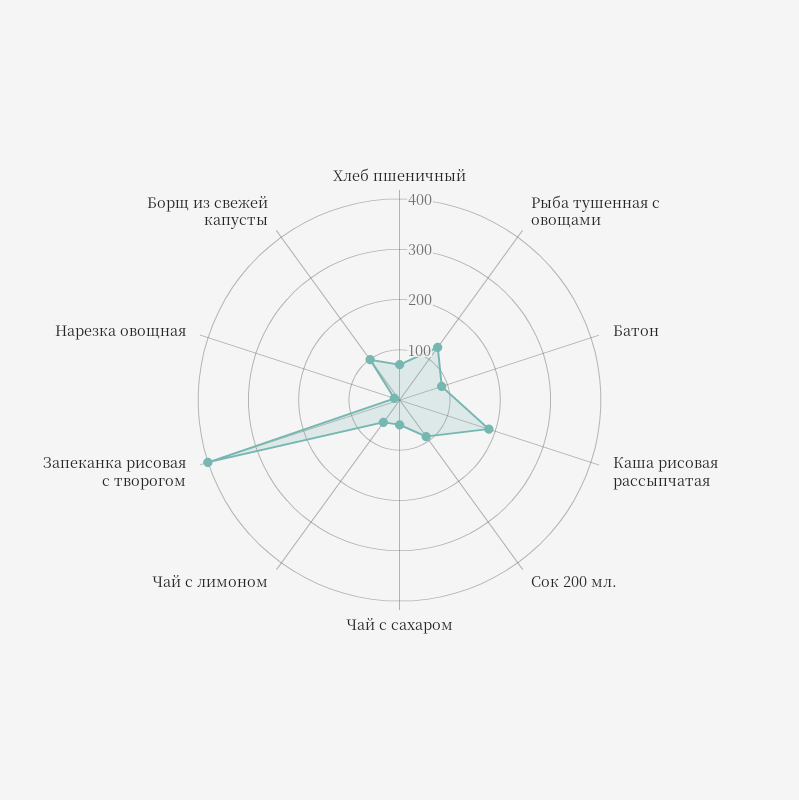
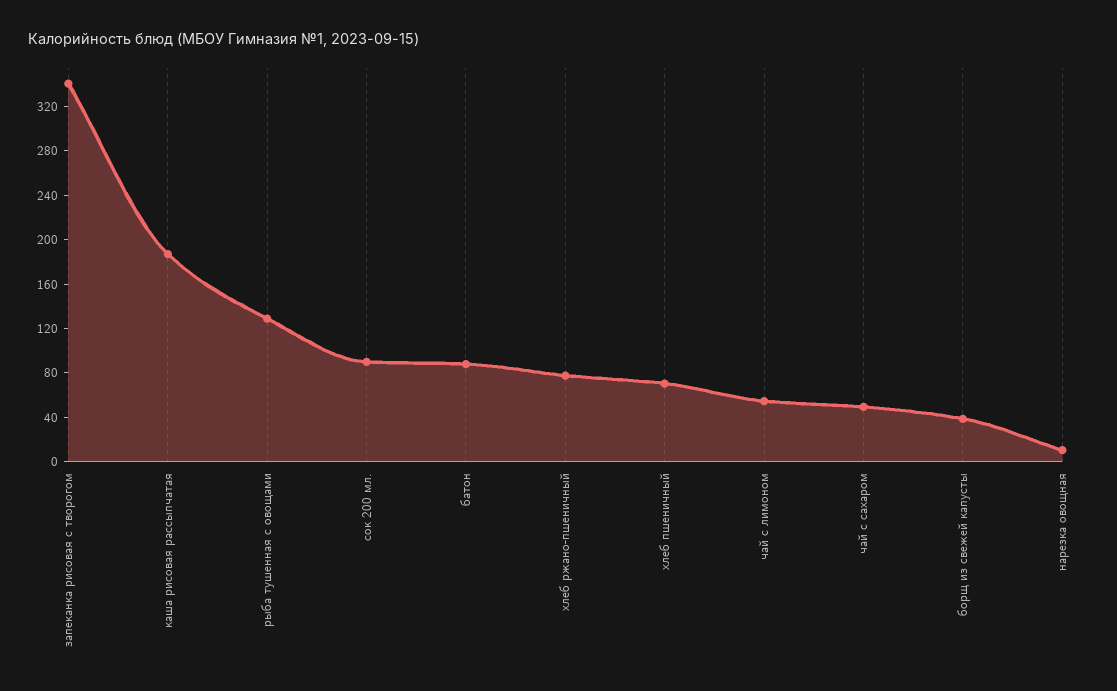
  {
    "Хлеб пшеничный": 70,
    "Рыба тушенная с овощами": 130,
    "Батон": 90,
    "Каша рисовая рассыпчатая": 190,
    "Сок 200 мл.": 90,
    "Чай с сахаром": 50,
    "Чай с лимоном": 50,
-   "Запеканка рисовая с творогом": 400,
+   "Запеканка рисовая с творогом": 340,
    "Нарезка овощная": 10,
-   "Борщ из свежей капусты": 100
+   "Борщ из свежей капусты": 40,
+   "хлеб ржано-пшеничный": 80
  }

